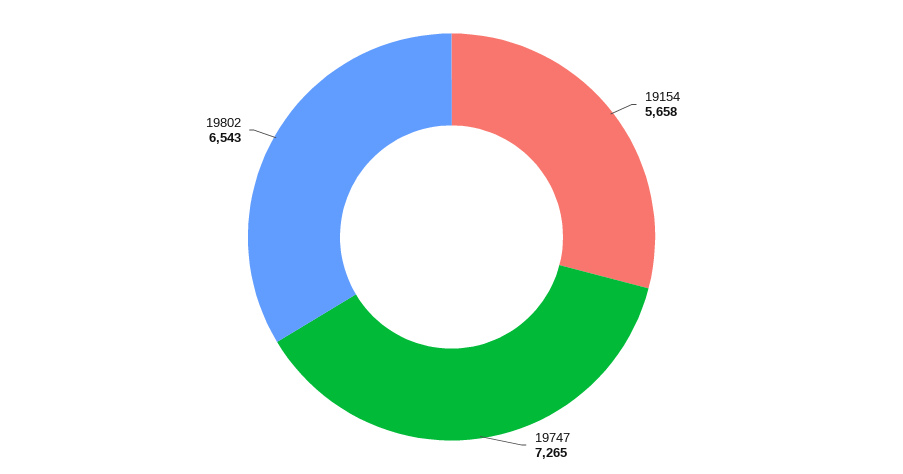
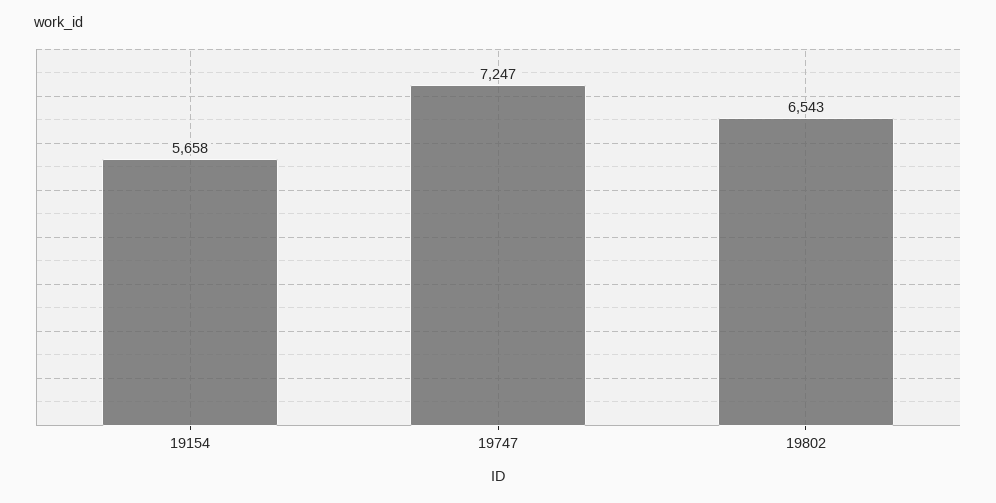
  {
    "19154": 5658,
-   "19747": 7265,
+   "19747": 7247,
    "19802": 6543
  }

